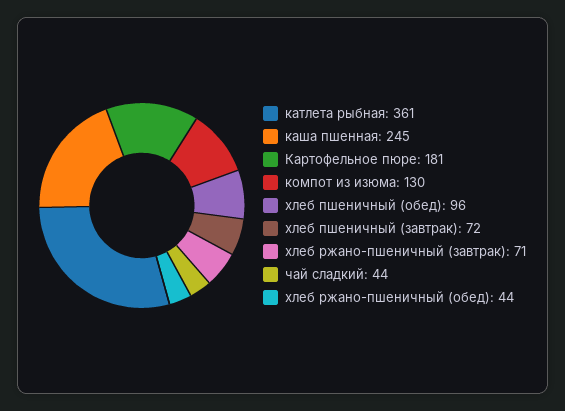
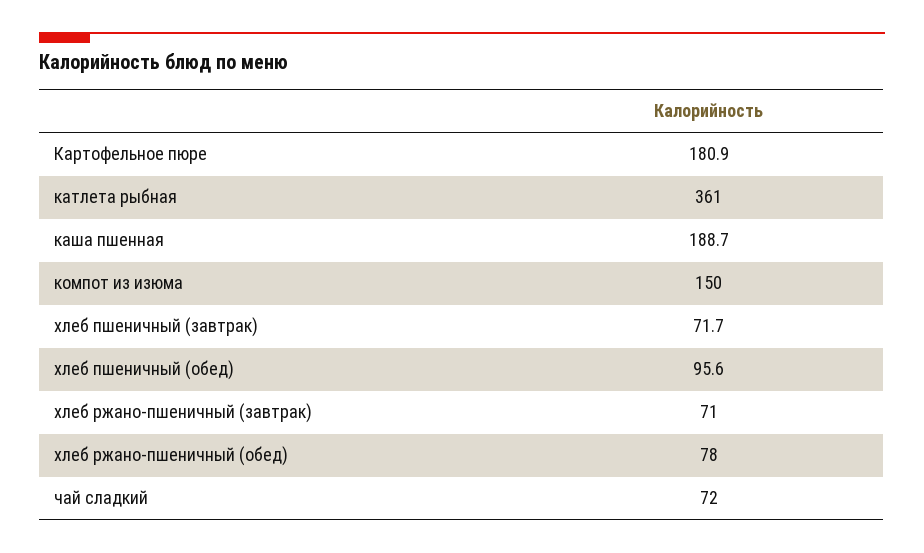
  {
    "катлета рыбная": 361,
-   "каша пшенная": 245,
+   "каша пшенная": 188.7,
    "Картофельное пюре": 180.9,
-   "компот из изюма": 130,
+   "компот из изюма": 150,
    "хлеб пшеничный (обед)": 95.6,
    "хлеб пшеничный (завтрак)": 71.7,
    "хлеб ржано-пшеничный (завтрак)": 71,
-   "чай сладкий": 44,
+   "чай сладкий": 72,
-   "хлеб ржано-пшеничный (обед)": 44
+   "хлеб ржано-пшеничный (обед)": 78
  }

